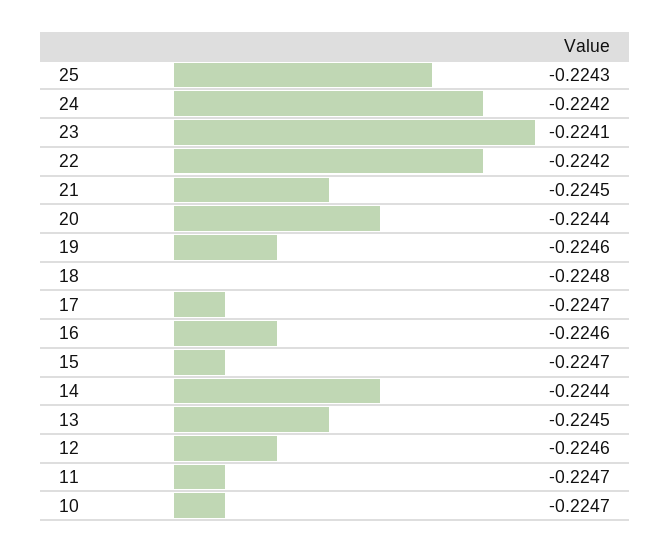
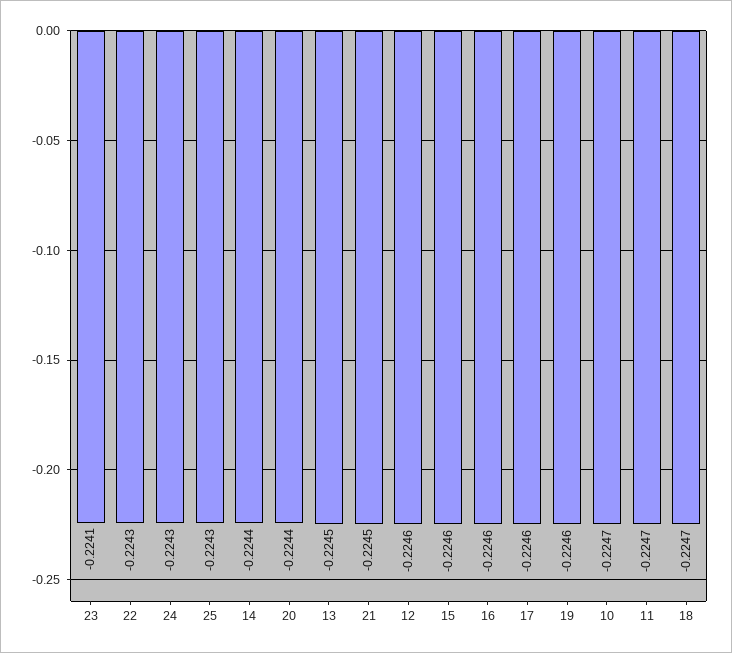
  {
    "25": -0.2243,
-   "24": -0.2242,
+   "24": -0.2243,
    "23": -0.2241,
-   "22": -0.2242,
+   "22": -0.2243,
    "21": -0.2245,
    "20": -0.2244,
    "19": -0.2246,
-   "18": -0.2248,
+   "18": -0.2247,
-   "17": -0.2247,
+   "17": -0.2246,
    "16": -0.2246,
-   "15": -0.2247,
+   "15": -0.2246,
    "14": -0.2244,
    "13": -0.2245,
    "12": -0.2246,
    "11": -0.2247,
    "10": -0.2247
  }

